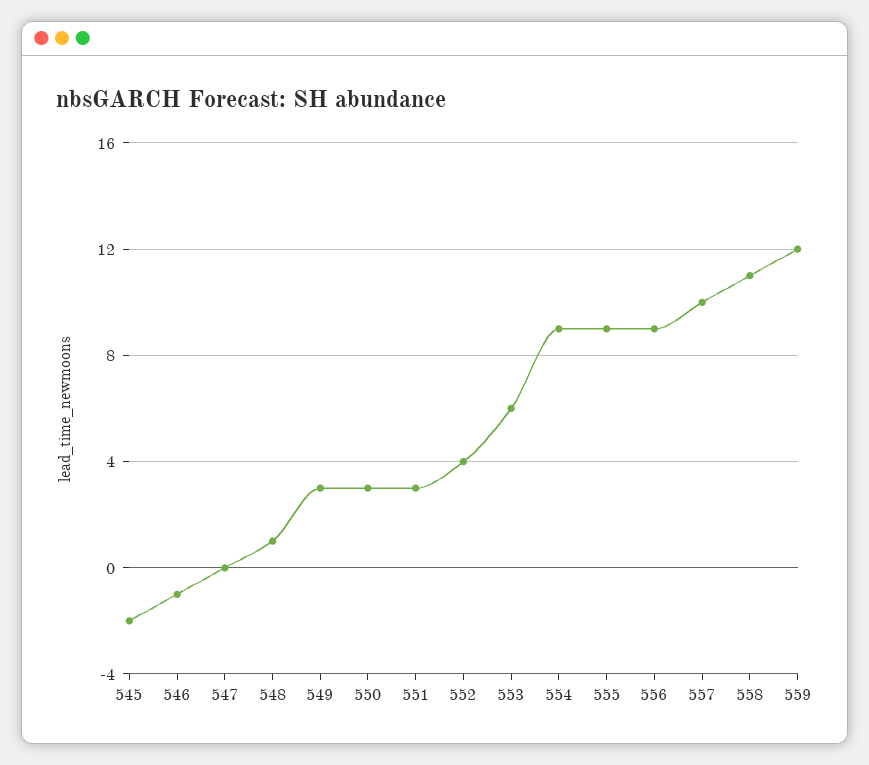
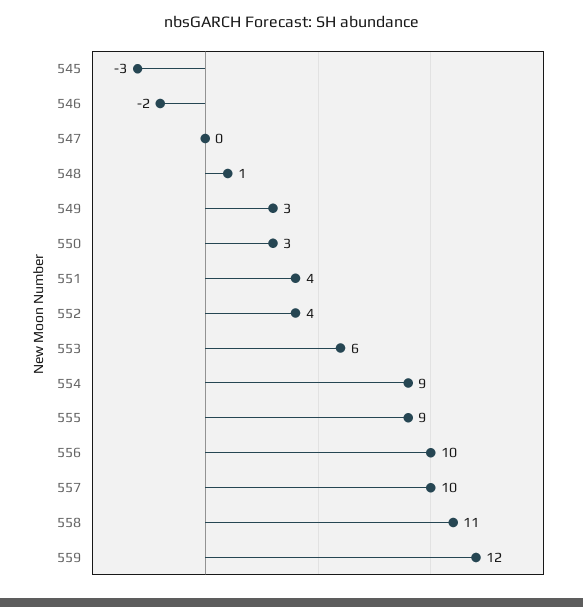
  {
-   "545": -2,
+   "545": -3,
-   "546": -1,
+   "546": -2,
    "547": 0,
    "548": 1,
    "549": 3,
    "550": 3,
-   "551": 3,
+   "551": 4,
    "552": 4,
    "553": 6,
    "554": 9,
    "555": 9,
-   "556": 9,
+   "556": 10,
    "557": 10,
    "558": 11,
    "559": 12
  }

